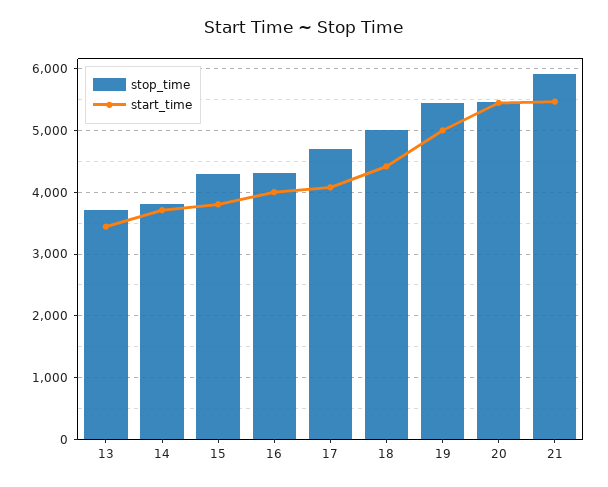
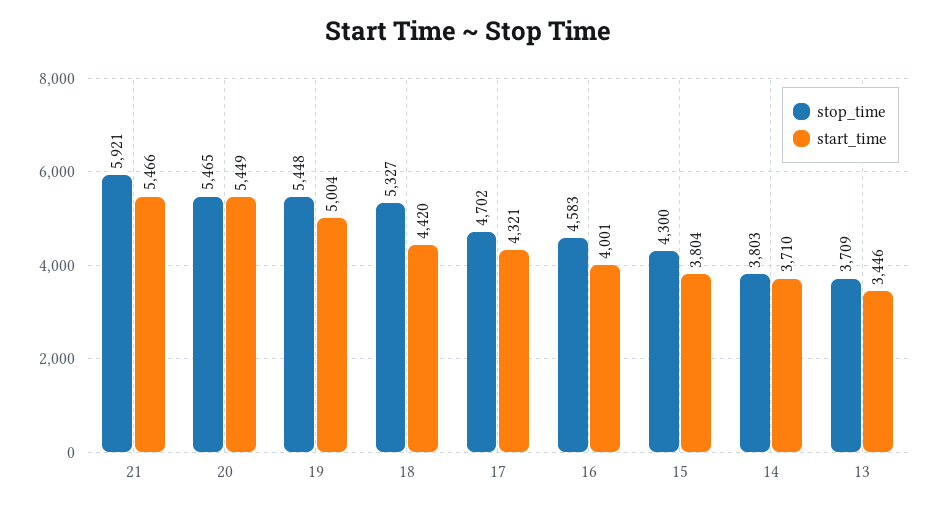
  {
    "stop_time": {
      "13": 3709,
      "14": 3803,
      "15": 4300,
-     "16": 4300,
+     "16": 4583,
      "17": 4702,
-     "18": 5000,
+     "18": 5327,
      "19": 5448,
      "20": 5465,
      "21": 5921
    },
    "start_time": {
      "13": 3446,
      "14": 3710,
      "15": 3804,
      "16": 4001,
-     "17": 4100,
+     "17": 4321,
      "18": 4420,
      "19": 5004,
      "20": 5449,
      "21": 5466
    }
  }

